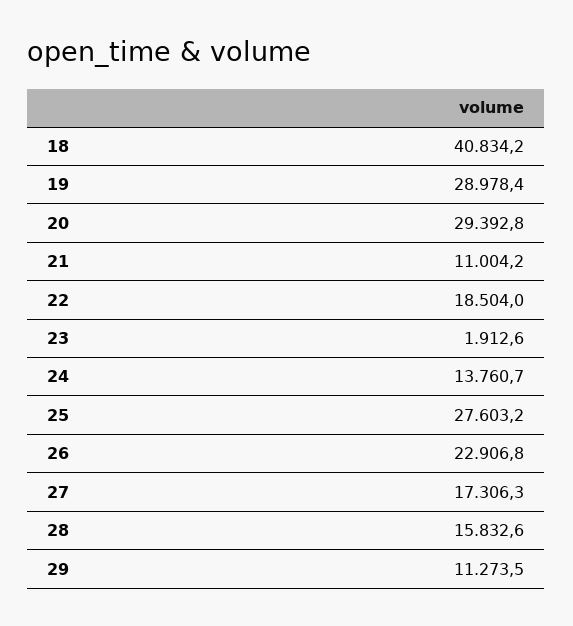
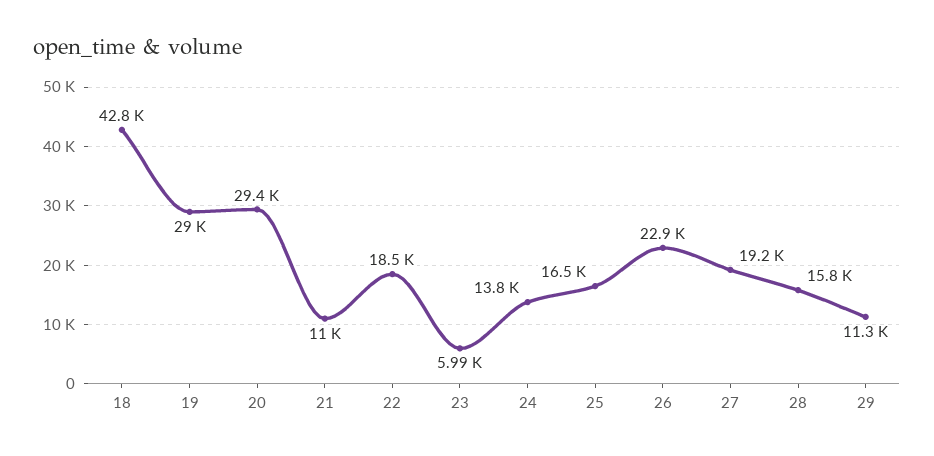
  {
-   "18": 40834.2,
+   "18": 42800,
    "19": 28978.4,
    "20": 29392.8,
    "21": 11004.2,
    "22": 18504,
-   "23": 1912.6,
+   "23": 5990,
    "24": 13760.7,
-   "25": 27603.2,
+   "25": 16500,
    "26": 22906.8,
-   "27": 17306.3,
+   "27": 19200,
    "28": 15832.6,
    "29": 11273.5
  }

